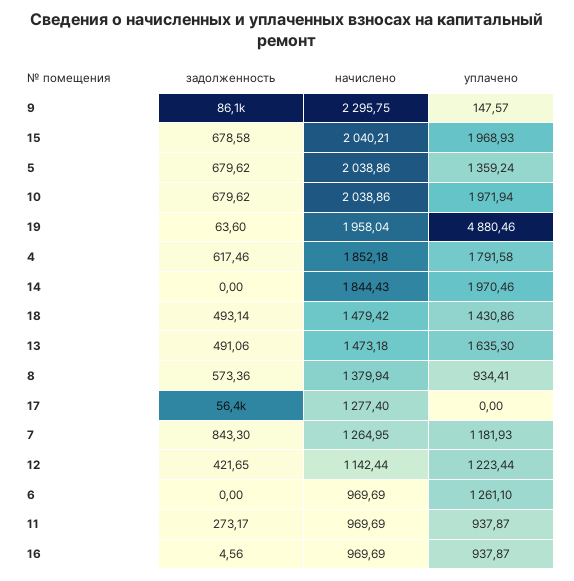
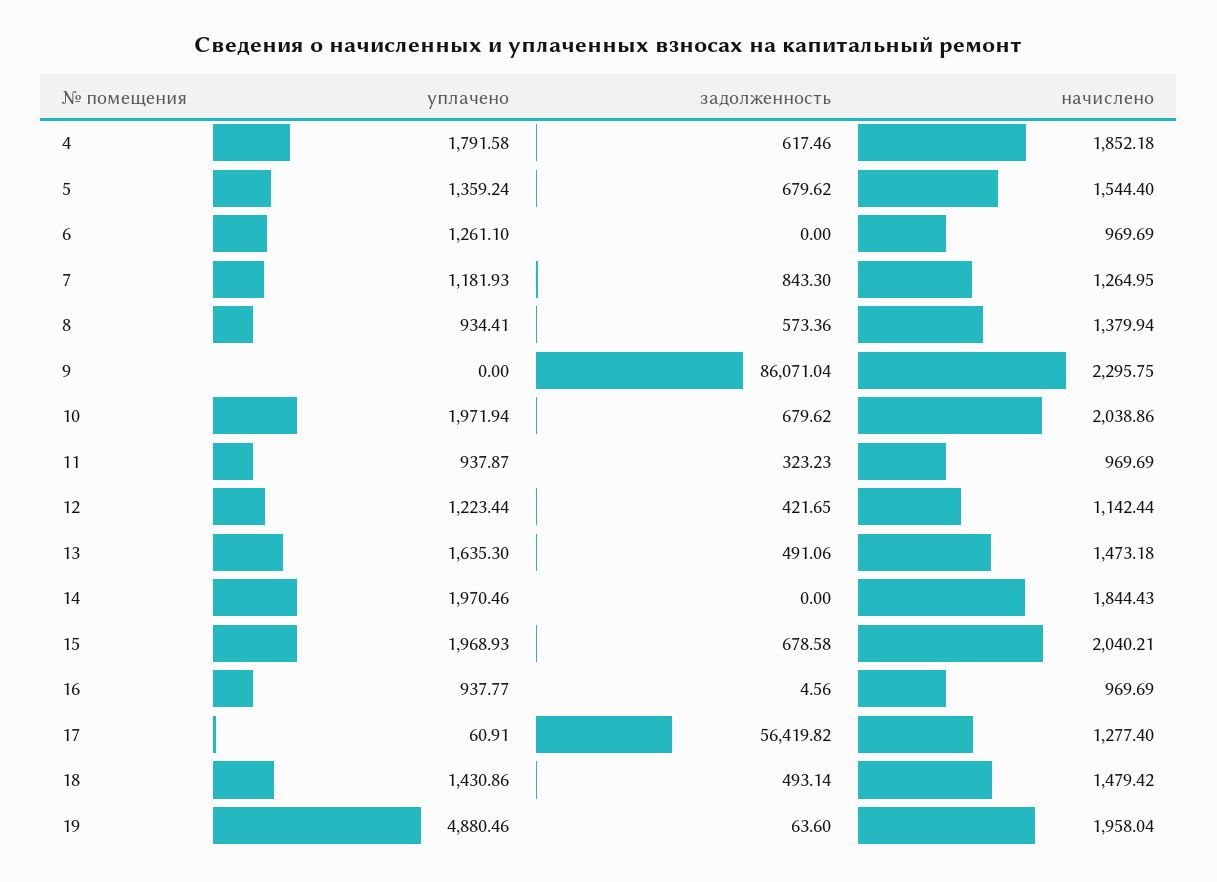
  {
    "задолженность": {
      "9": 86071.04,
      "15": 678.58,
      "5": 679.62,
      "10": 679.62,
      "19": 63.6,
      "4": 617.46,
      "14": 0,
      "18": 493.14,
      "13": 491.06,
      "8": 573.36,
      "17": 56419.82,
      "7": 843.3,
      "12": 421.65,
      "6": 0,
-     "11": 273.17,
+     "11": 323.23,
      "16": 4.56
    },
    "начислено": {
      "9": 2295.75,
      "15": 2040.21,
-     "5": 2038.86,
+     "5": 1544.4,
      "10": 2038.86,
      "19": 1958.04,
      "4": 1852.18,
      "14": 1844.43,
      "18": 1479.42,
      "13": 1473.18,
      "8": 1379.94,
      "17": 1277.4,
      "7": 1264.95,
      "12": 1142.44,
      "6": 969.69,
      "11": 969.69,
      "16": 969.69
    },
    "уплачено": {
-     "9": 147.57,
+     "9": 0,
      "15": 1968.93,
      "5": 1359.24,
      "10": 1971.94,
      "19": 4880.46,
      "4": 1791.58,
      "14": 1970.46,
      "18": 1430.86,
      "13": 1635.3,
      "8": 934.41,
-     "17": 0,
+     "17": 60.91,
      "7": 1181.93,
      "12": 1223.44,
      "6": 1261.1,
      "11": 937.87,
-     "16": 937.87
+     "16": 937.77
    }
  }

